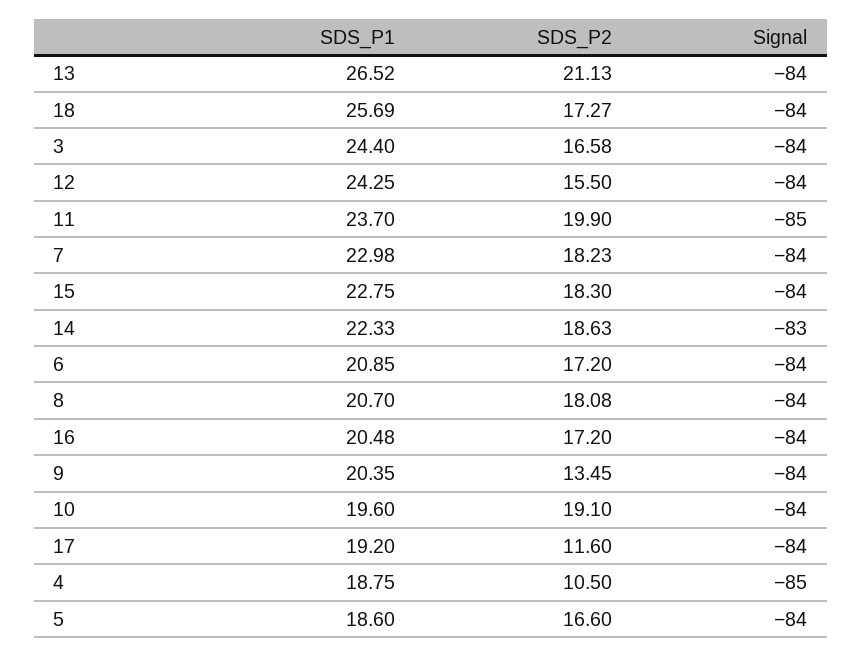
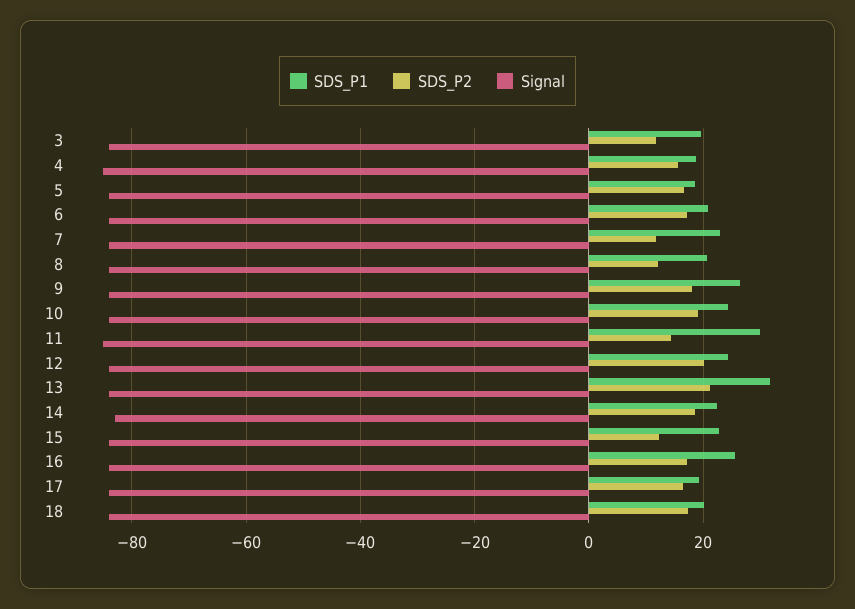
  {
    "SDS_P1": {
-     "13": 26.52,
+     "13": 32,
-     "18": 25.69,
+     "18": 20,
-     "3": 24.4,
+     "3": 20,
      "12": 24.25,
-     "11": 23.7,
+     "11": 30,
      "7": 22.98,
      "15": 22.75,
      "14": 22.33,
      "6": 20.85,
      "8": 20.7,
-     "16": 20.48,
+     "16": 26,
-     "9": 20.35,
+     "9": 26,
-     "10": 19.6,
+     "10": 24,
      "17": 19.2,
      "4": 18.75,
      "5": 18.6
    },
    "SDS_P2": {
      "13": 21.13,
      "18": 17.27,
-     "3": 16.58,
+     "3": 12,
-     "12": 15.5,
+     "12": 20,
-     "11": 19.9,
+     "11": 14,
-     "7": 18.23,
+     "7": 12,
-     "15": 18.3,
+     "15": 12,
      "14": 18.63,
      "6": 17.2,
-     "8": 18.08,
+     "8": 12,
      "16": 17.2,
-     "9": 13.45,
+     "9": 18,
      "10": 19.1,
-     "17": 11.6,
+     "17": 16,
-     "4": 10.5,
+     "4": 16,
      "5": 16.6
    },
    "Signal": {
      "13": -84,
      "18": -84,
      "3": -84,
      "12": -84,
      "11": -85,
      "7": -84,
      "15": -84,
      "14": -83,
      "6": -84,
      "8": -84,
      "16": -84,
      "9": -84,
      "10": -84,
      "17": -84,
      "4": -85,
      "5": -84
    }
  }

